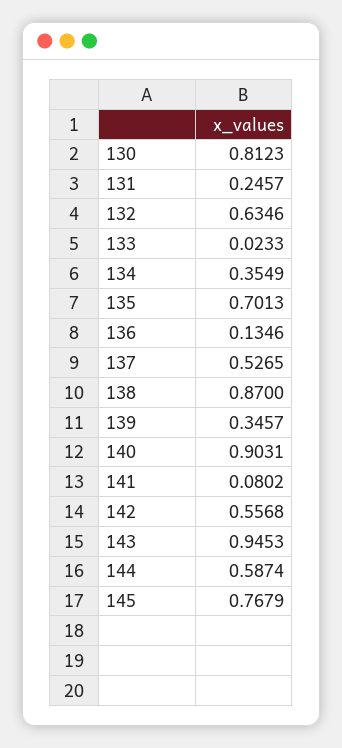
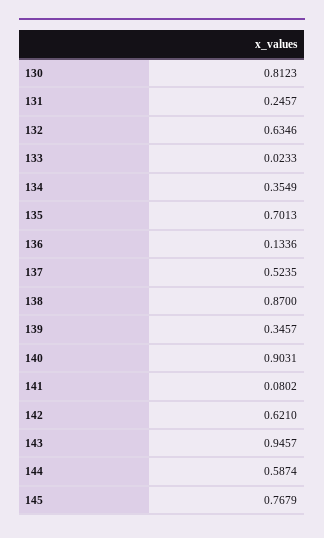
  {
    "130": 0.8123,
    "131": 0.2457,
    "132": 0.6346,
    "133": 0.0233,
    "134": 0.3549,
    "135": 0.7013,
-   "136": 0.1346,
+   "136": 0.1336,
-   "137": 0.5265,
+   "137": 0.5235,
    "138": 0.87,
    "139": 0.3457,
    "140": 0.9031,
    "141": 0.0802,
-   "142": 0.5568,
+   "142": 0.621,
-   "143": 0.9453,
+   "143": 0.9457,
    "144": 0.5874,
    "145": 0.7679
  }

